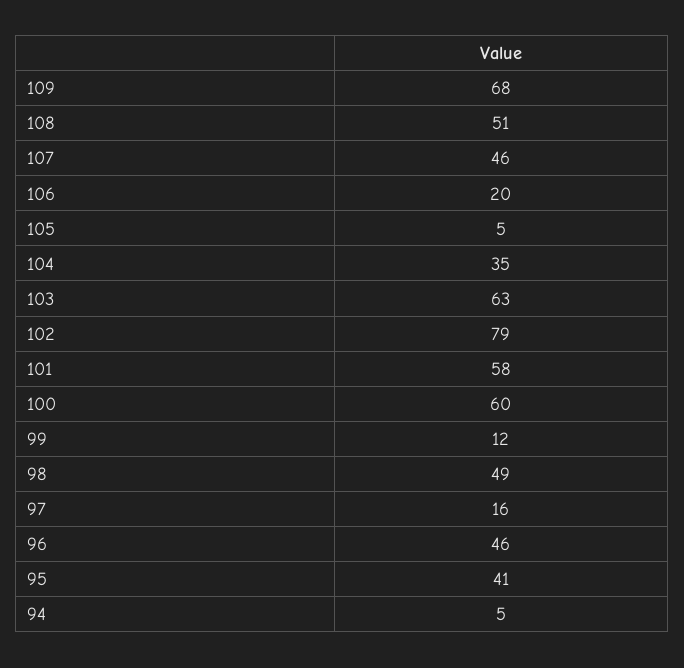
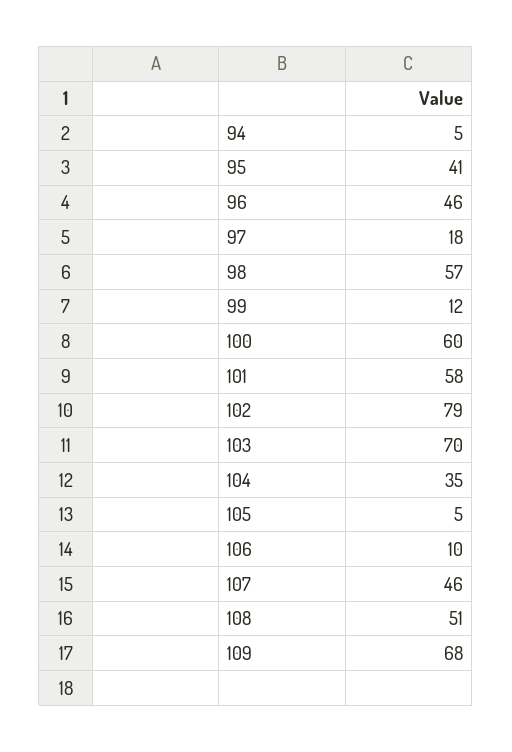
  {
    "109": 68,
    "108": 51,
    "107": 46,
-   "106": 20,
+   "106": 10,
    "105": 5,
    "104": 35,
-   "103": 63,
+   "103": 70,
    "102": 79,
    "101": 58,
    "100": 60,
    "99": 12,
-   "98": 49,
+   "98": 57,
-   "97": 16,
+   "97": 18,
    "96": 46,
    "95": 41,
    "94": 5
  }

